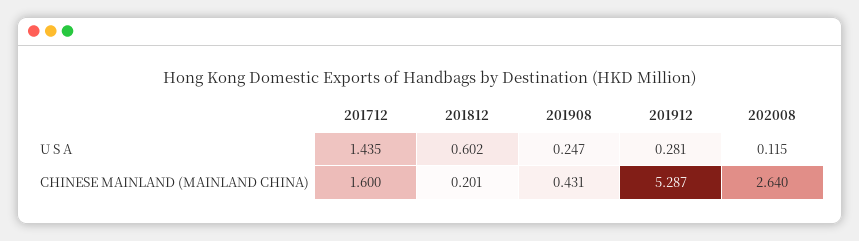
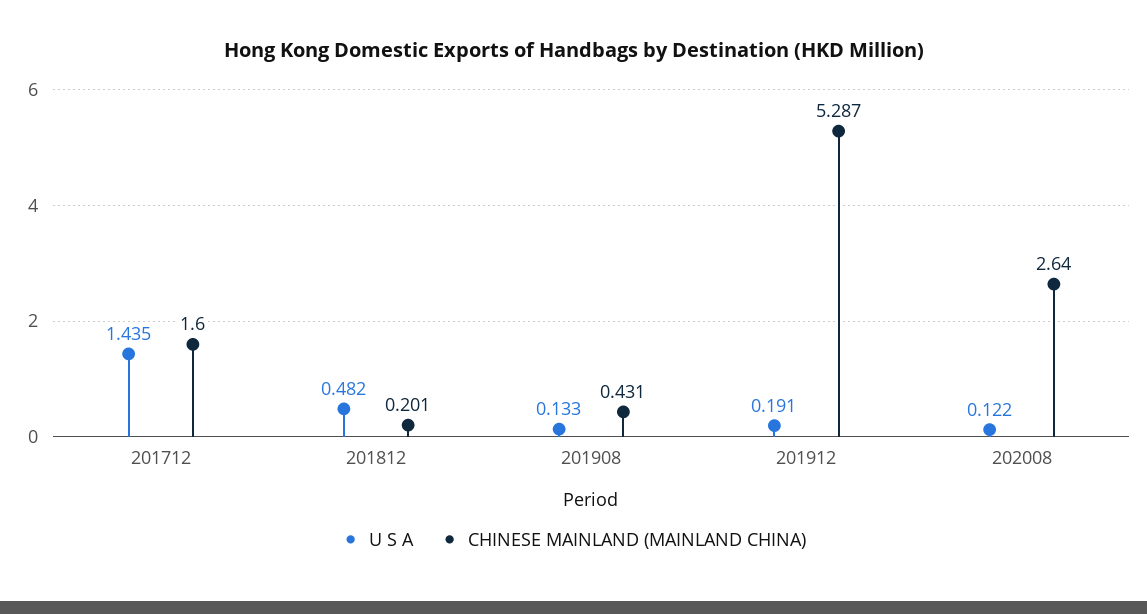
  {
    "U S A": {
      "201712": 1.435,
-     "201812": 0.602,
+     "201812": 0.482,
-     "201908": 0.247,
+     "201908": 0.133,
-     "201912": 0.281,
+     "201912": 0.191,
-     "202008": 0.115
+     "202008": 0.122
    },
    "CHINESE MAINLAND (MAINLAND CHINA)": {
      "201712": 1.6,
      "201812": 0.201,
      "201908": 0.431,
      "201912": 5.287,
      "202008": 2.64
    }
  }

